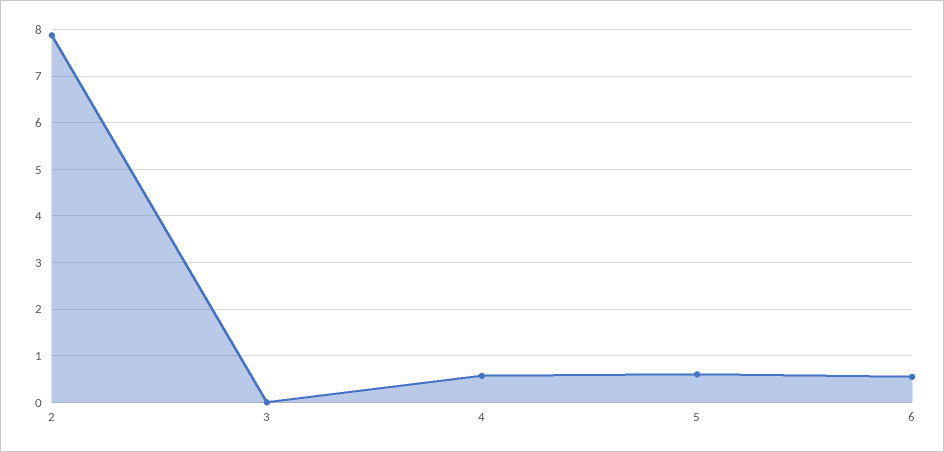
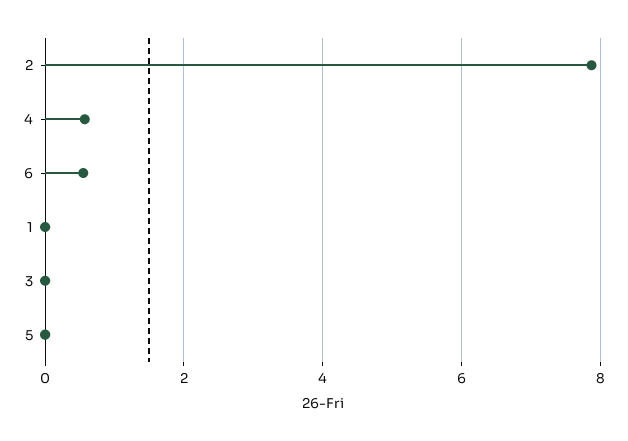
  {
    "2": 7.8,
    "3": 0,
    "4": 0.6,
-   "5": 0.6,
+   "5": 0,
-   "6": 0.6
+   "6": 0.6,
+   "1": 0
  }

